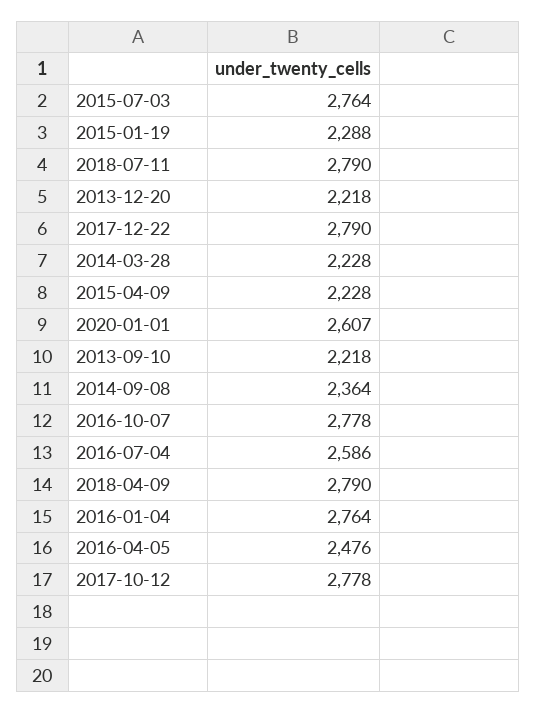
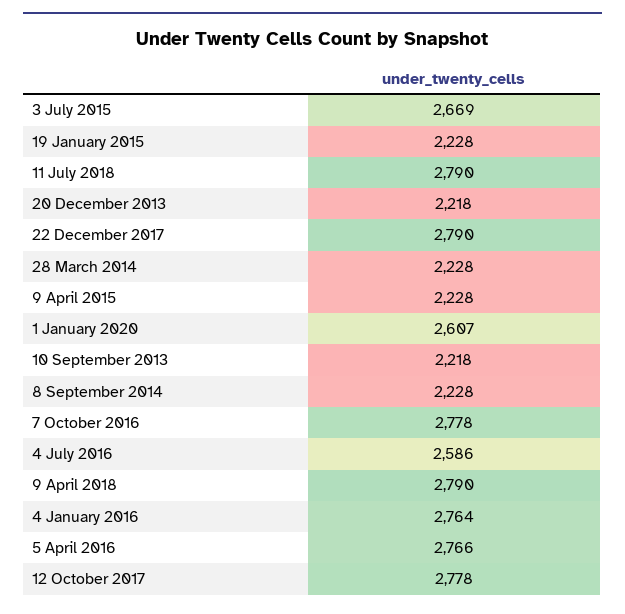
  {
-   "2015-07-03": 2764,
+   "2015-07-03": 2669,
-   "2015-01-19": 2288,
+   "2015-01-19": 2228,
    "2018-07-11": 2790,
    "2013-12-20": 2218,
    "2017-12-22": 2790,
    "2014-03-28": 2228,
    "2015-04-09": 2228,
    "2020-01-01": 2607,
    "2013-09-10": 2218,
-   "2014-09-08": 2364,
+   "2014-09-08": 2228,
    "2016-10-07": 2778,
    "2016-07-04": 2586,
    "2018-04-09": 2790,
    "2016-01-04": 2764,
-   "2016-04-05": 2476,
+   "2016-04-05": 2766,
    "2017-10-12": 2778
  }

